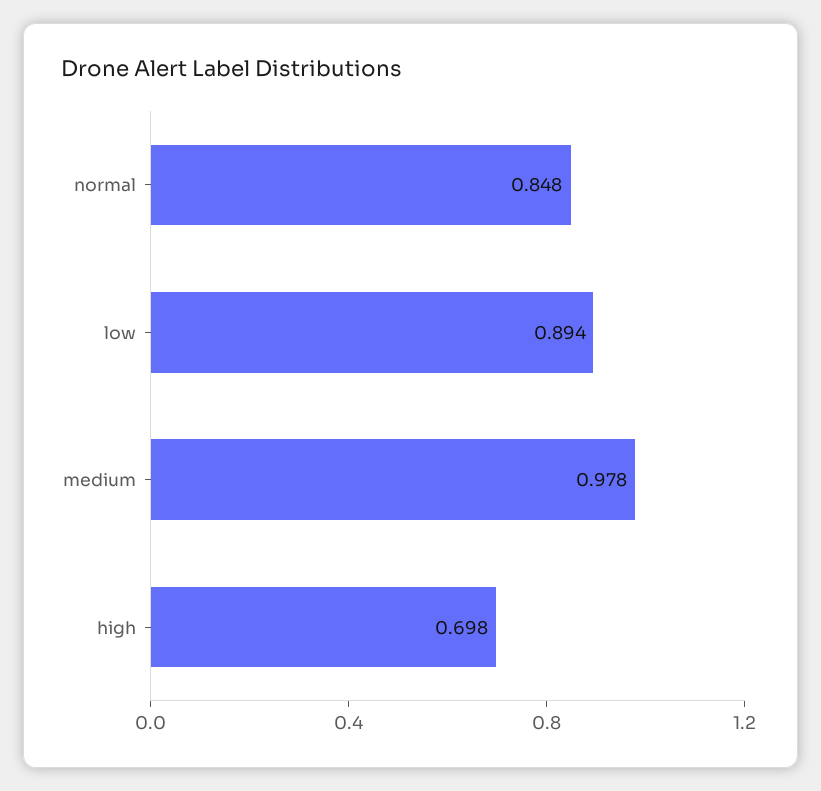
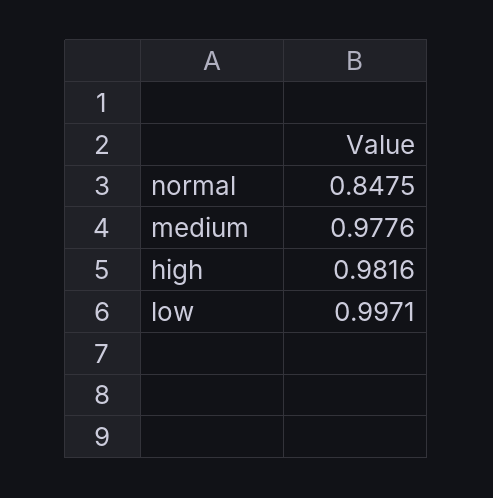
  {
    "normal": 0.8475,
-   "low": 0.894,
+   "low": 0.9971,
    "medium": 0.9776,
-   "high": 0.698
+   "high": 0.9816
  }

